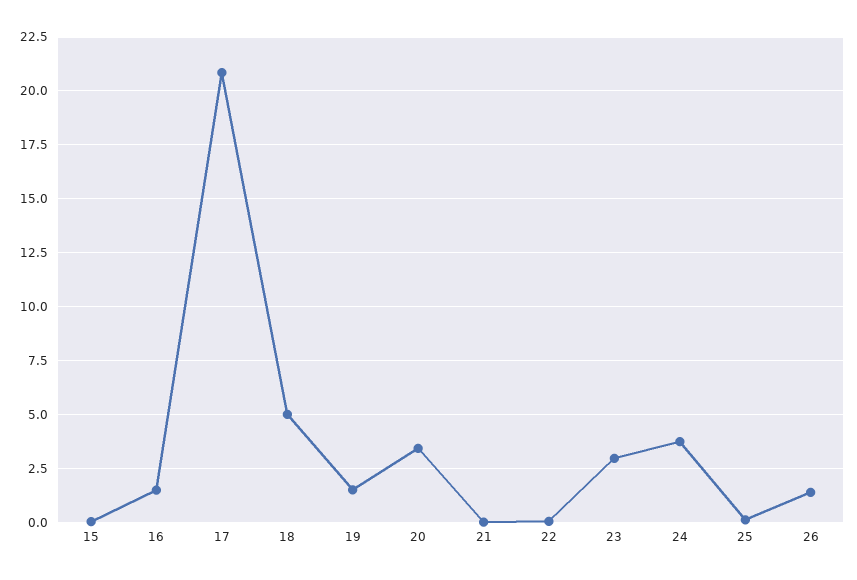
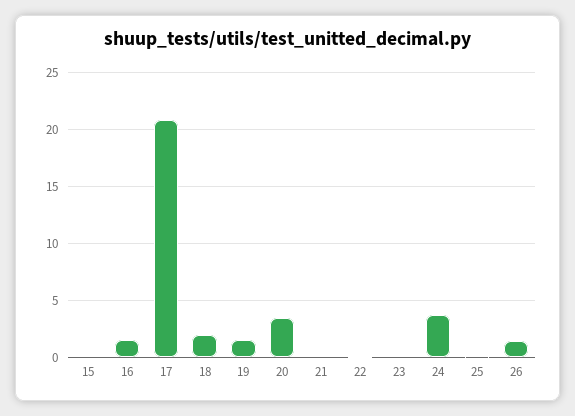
  {
    "15": 0,
    "16": 1.5,
    "17": 21,
-   "18": 5,
+   "18": 2,
    "19": 1.5,
    "20": 3.5,
    "21": 0,
    "22": 0,
-   "23": 3,
+   "23": 0,
    "24": 4,
    "25": 0,
    "26": 1.5
  }

